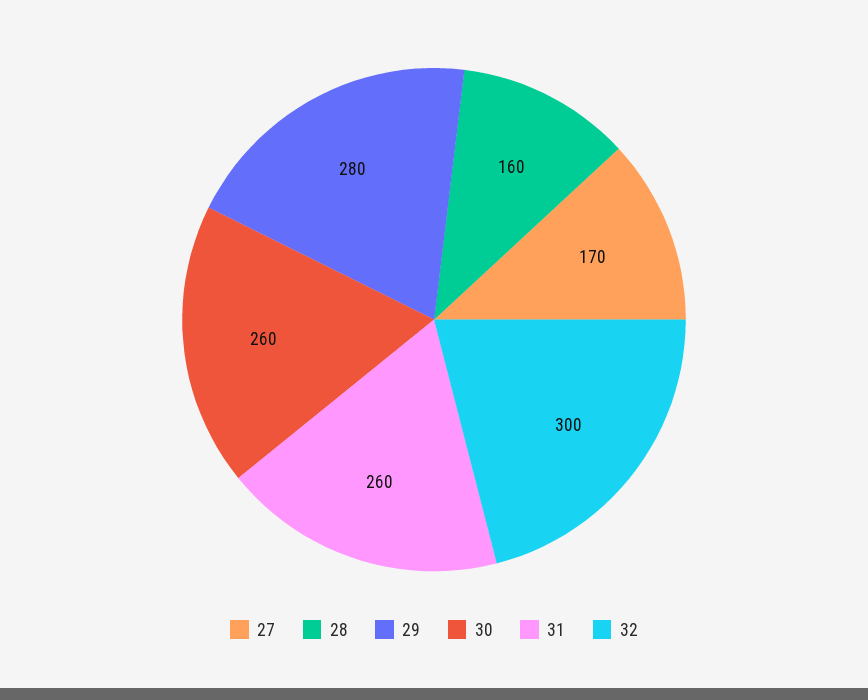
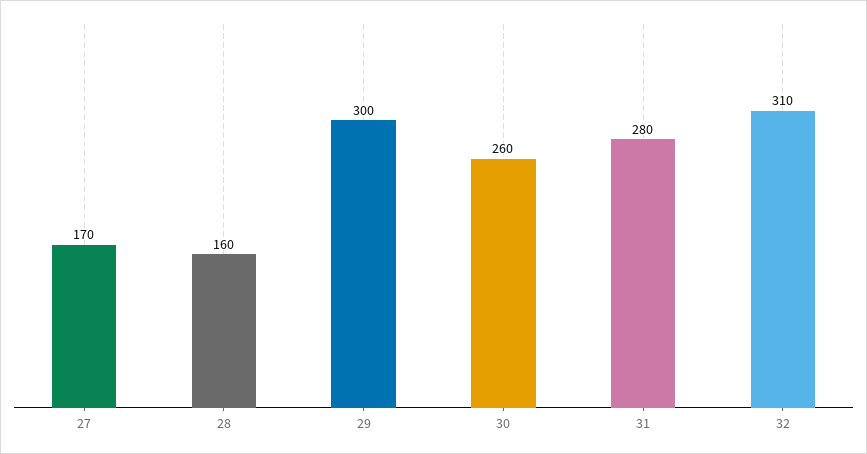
  {
    "27": 170,
    "28": 160,
-   "29": 280,
+   "29": 300,
    "30": 260,
-   "31": 260,
+   "31": 280,
-   "32": 300
+   "32": 310
  }

